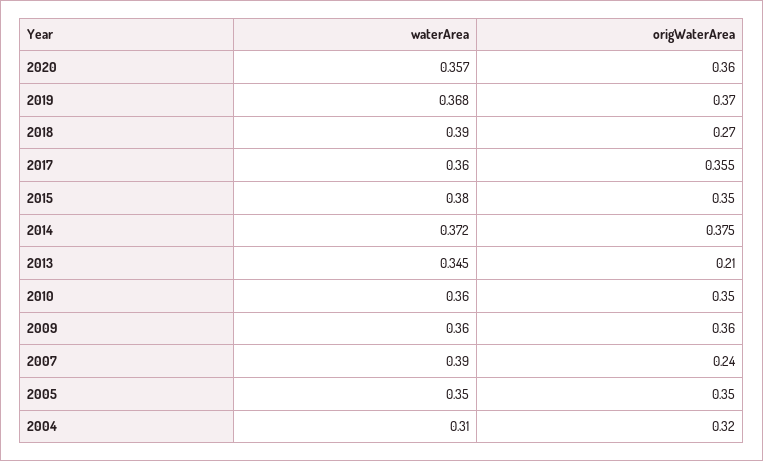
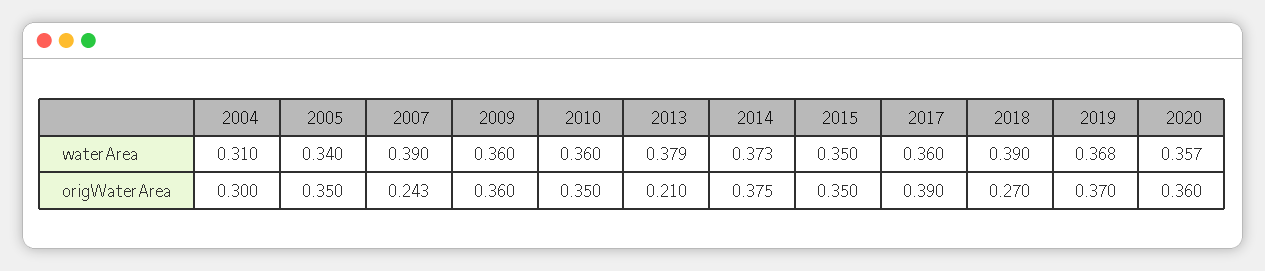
  {
    "waterArea": {
      "2020": 0.357,
      "2019": 0.368,
      "2018": 0.39,
      "2017": 0.36,
-     "2015": 0.38,
+     "2015": 0.35,
-     "2014": 0.372,
+     "2014": 0.373,
-     "2013": 0.345,
+     "2013": 0.379,
      "2010": 0.36,
      "2009": 0.36,
      "2007": 0.39,
-     "2005": 0.35,
+     "2005": 0.34,
      "2004": 0.31
    },
    "origWaterArea": {
      "2020": 0.36,
      "2019": 0.37,
      "2018": 0.27,
-     "2017": 0.355,
+     "2017": 0.39,
      "2015": 0.35,
      "2014": 0.375,
      "2013": 0.21,
      "2010": 0.35,
      "2009": 0.36,
-     "2007": 0.24,
+     "2007": 0.243,
      "2005": 0.35,
-     "2004": 0.32
+     "2004": 0.3
    }
  }

